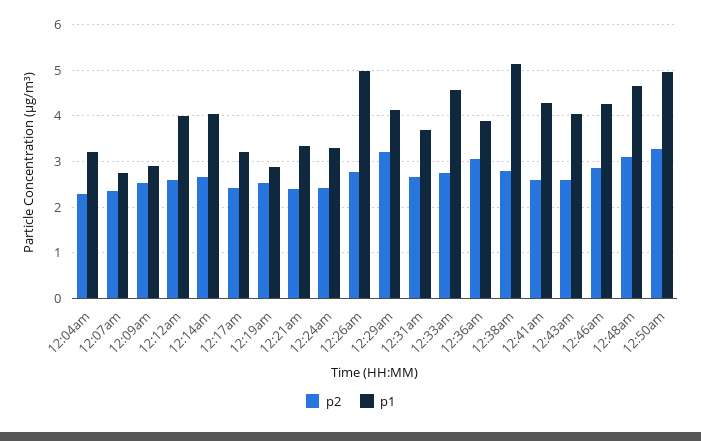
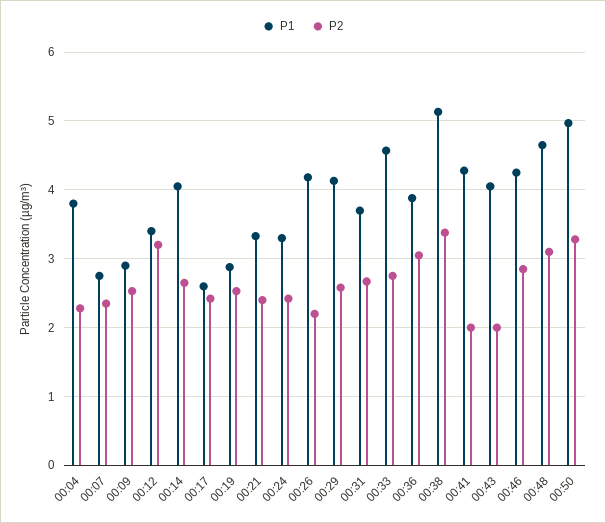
  {
    "p2": {
      "12:04am": 2.3,
      "12:07am": 2.4,
      "12:09am": 2.5,
-     "12:12am": 2.6,
+     "12:12am": 3.2,
      "12:14am": 2.7,
      "12:17am": 2.4,
      "12:19am": 2.5,
      "12:21am": 2.4,
      "12:24am": 2.4,
-     "12:26am": 2.8,
+     "12:26am": 2.2,
-     "12:29am": 3.2,
+     "12:29am": 2.6,
      "12:31am": 2.7,
      "12:33am": 2.8,
      "12:36am": 3.1,
-     "12:38am": 2.8,
+     "12:38am": 3.4,
-     "12:41am": 2.6,
+     "12:41am": 2,
-     "12:43am": 2.6,
+     "12:43am": 2,
      "12:46am": 2.9,
      "12:48am": 3.1,
      "12:50am": 3.3
    },
    "p1": {
-     "12:04am": 3.2,
+     "12:04am": 3.8,
      "12:07am": 2.8,
      "12:09am": 2.9,
-     "12:12am": 4,
+     "12:12am": 3.4,
      "12:14am": 4.1,
-     "12:17am": 3.2,
+     "12:17am": 2.6,
      "12:19am": 2.9,
      "12:21am": 3.3,
      "12:24am": 3.3,
-     "12:26am": 5,
+     "12:26am": 4.2,
      "12:29am": 4.1,
      "12:31am": 3.7,
      "12:33am": 4.6,
      "12:36am": 3.9,
      "12:38am": 5.1,
      "12:41am": 4.3,
      "12:43am": 4.1,
      "12:46am": 4.3,
      "12:48am": 4.7,
      "12:50am": 5
    }
  }

